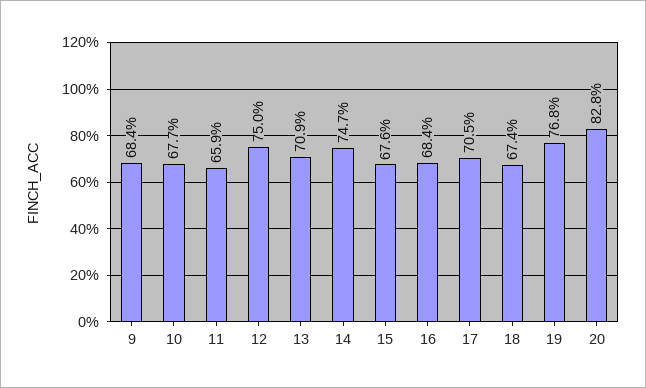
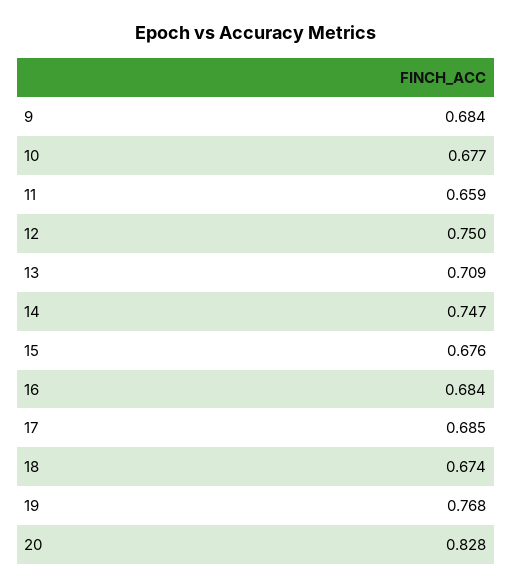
  {
    "9": 0.684,
    "10": 0.677,
    "11": 0.659,
    "12": 0.75,
    "13": 0.709,
    "14": 0.747,
    "15": 0.676,
    "16": 0.684,
-   "17": 0.705,
+   "17": 0.685,
    "18": 0.674,
    "19": 0.768,
    "20": 0.828
  }

